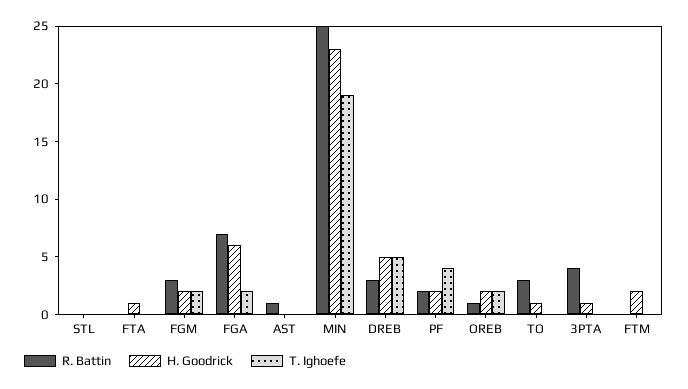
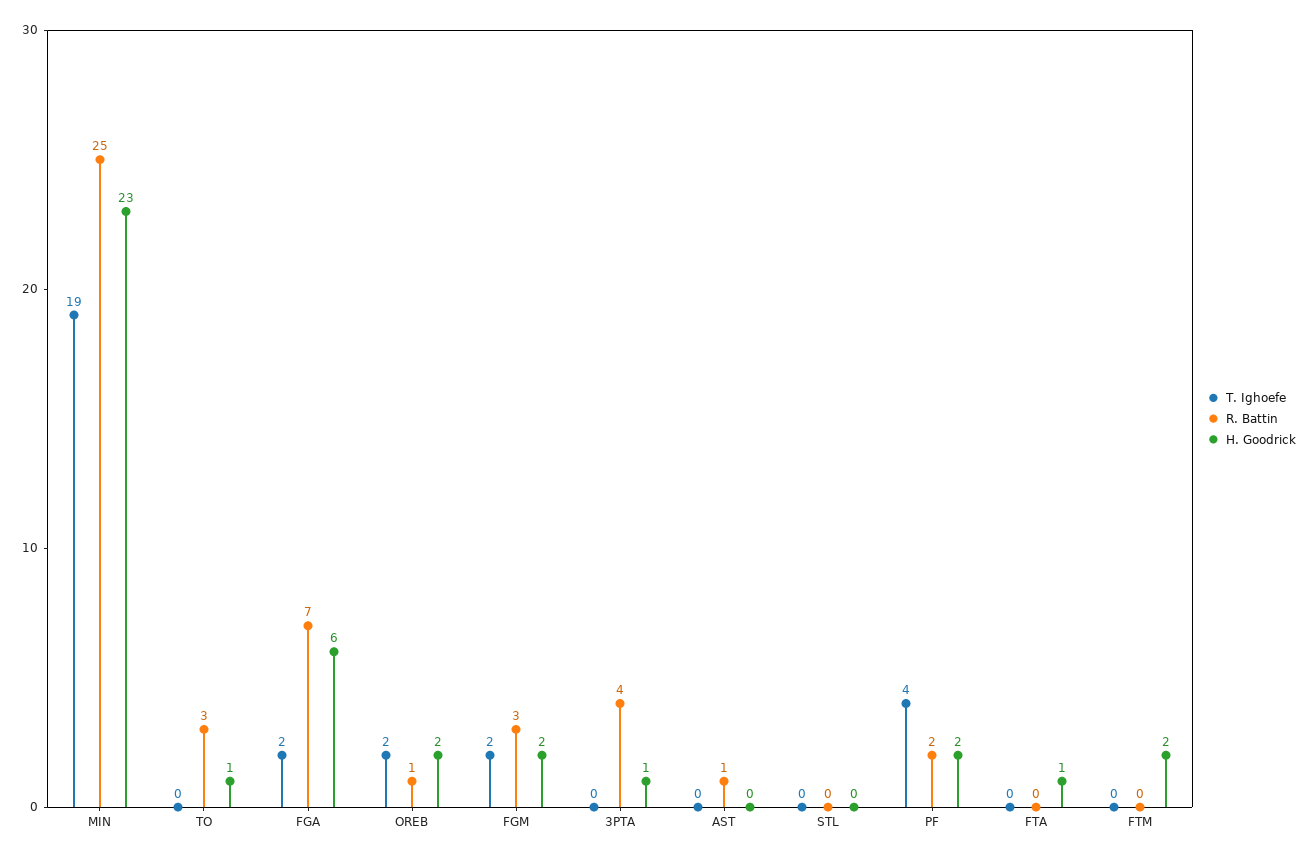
  {
    "R. Battin": {
      "STL": 0,
      "FTA": 0,
      "FGM": 3,
      "FGA": 7,
      "AST": 1,
      "MIN": 25,
-     "DREB": 3,
      "PF": 2,
      "OREB": 1,
      "TO": 3,
      "3PTA": 4,
      "FTM": 0
    },
    "H. Goodrick": {
      "STL": 0,
      "FTA": 1,
      "FGM": 2,
      "FGA": 6,
      "AST": 0,
      "MIN": 23,
-     "DREB": 5,
      "PF": 2,
      "OREB": 2,
      "TO": 1,
      "3PTA": 1,
      "FTM": 2
    },
    "T. Ighoefe": {
      "STL": 0,
      "FTA": 0,
      "FGM": 2,
      "FGA": 2,
      "AST": 0,
      "MIN": 19,
-     "DREB": 5,
      "PF": 4,
      "OREB": 2,
      "TO": 0,
      "3PTA": 0,
      "FTM": 0
    }
  }

